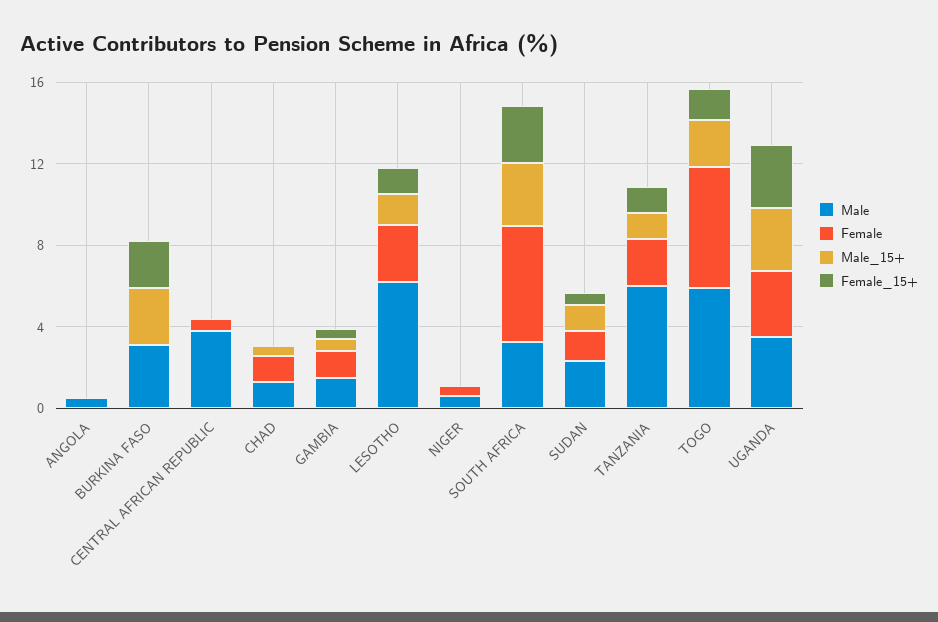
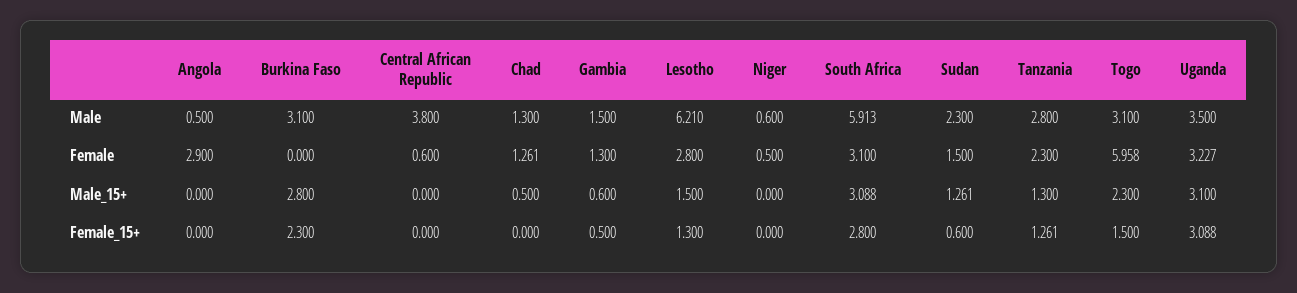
  {
    "Male": {
      "ANGOLA": 0.5,
      "BURKINA FASO": 3.1,
      "CENTRAL AFRICAN REPUBLIC": 3.8,
      "CHAD": 1.3,
      "GAMBIA": 1.5,
      "LESOTHO": 6.21,
      "NIGER": 0.6,
-     "SOUTH AFRICA": 3,
+     "SOUTH AFRICA": 5.913,
      "SUDAN": 2.3,
-     "TANZANIA": 6,
+     "TANZANIA": 2.8,
-     "TOGO": 6,
+     "TOGO": 3.1,
      "UGANDA": 3.5
    },
    "Female": {
-     "ANGOLA": 0,
+     "ANGOLA": 2.9,
      "BURKINA FASO": 0,
      "CENTRAL AFRICAN REPUBLIC": 0.6,
      "CHAD": 1.261,
      "GAMBIA": 1.3,
      "LESOTHO": 2.8,
      "NIGER": 0.5,
-     "SOUTH AFRICA": 6,
+     "SOUTH AFRICA": 3.1,
      "SUDAN": 1.5,
      "TANZANIA": 2.3,
      "TOGO": 5.958,
      "UGANDA": 3.227
    },
    "Male_15+": {
      "ANGOLA": 0,
      "BURKINA FASO": 2.8,
      "CENTRAL AFRICAN REPUBLIC": 0,
      "CHAD": 0.5,
      "GAMBIA": 0.6,
      "LESOTHO": 1.5,
      "NIGER": 0,
      "SOUTH AFRICA": 3.088,
      "SUDAN": 1.261,
      "TANZANIA": 1.3,
      "TOGO": 2.3,
      "UGANDA": 3.1
    },
    "Female_15+": {
      "ANGOLA": 0,
      "BURKINA FASO": 2.3,
      "CENTRAL AFRICAN REPUBLIC": 0,
      "CHAD": 0,
      "GAMBIA": 0.5,
      "LESOTHO": 1.3,
      "NIGER": 0,
      "SOUTH AFRICA": 2.8,
      "SUDAN": 0.6,
      "TANZANIA": 1.261,
      "TOGO": 1.5,
      "UGANDA": 3.088
    }
  }

